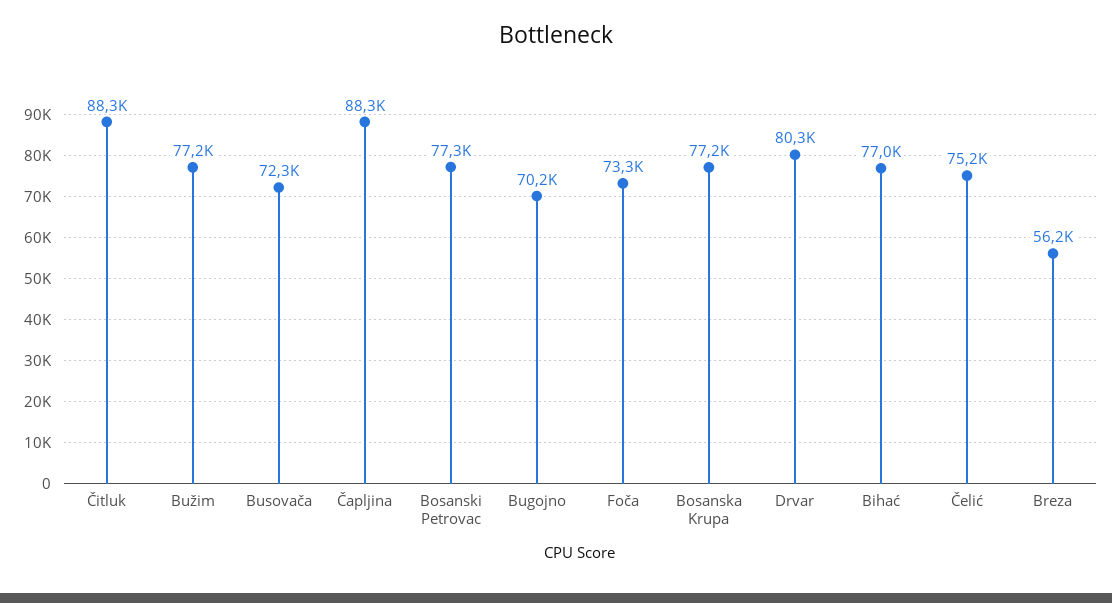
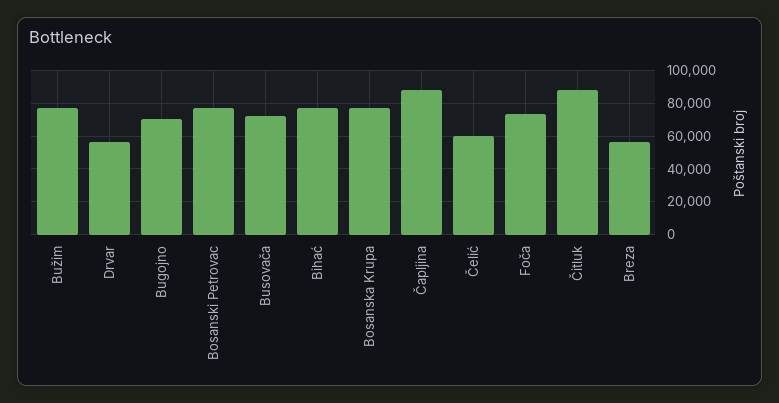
  {
    "Čitluk": 88300,
    "Bužim": 77200,
    "Busovača": 72300,
    "Čapljina": 88300,
    "Bosanski Petrovac": 77300,
    "Bugojno": 70200,
    "Foča": 73300,
    "Bosanska Krupa": 77200,
-   "Drvar": 80300,
+   "Drvar": 55000,
    "Bihać": 77000,
-   "Čelić": 75200,
+   "Čelić": 60000,
    "Breza": 56200
  }

